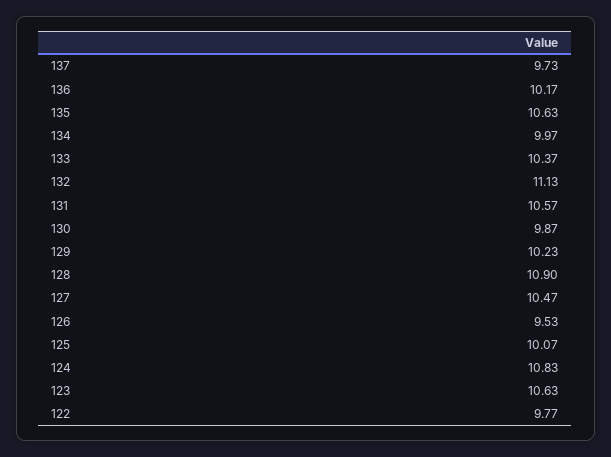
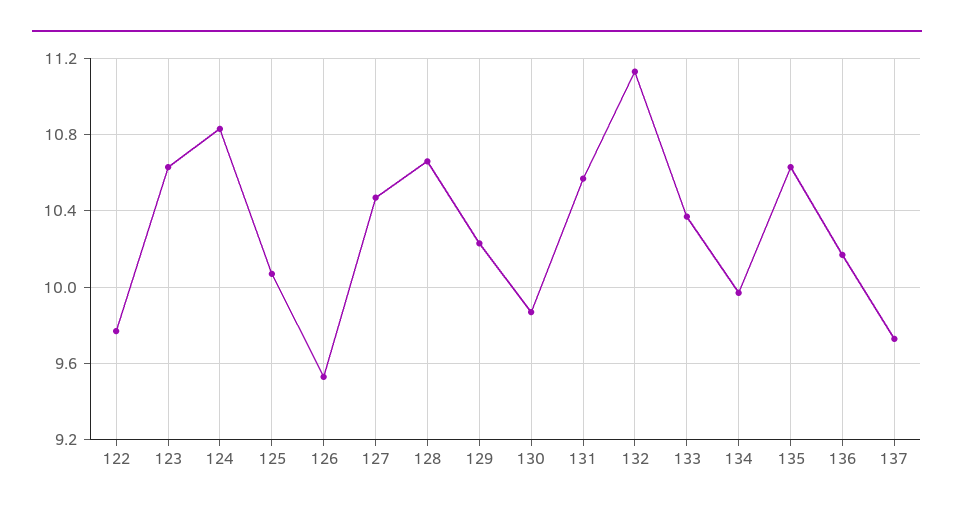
  {
    "137": 9.73,
    "136": 10.17,
    "135": 10.63,
    "134": 9.97,
    "133": 10.37,
    "132": 11.13,
    "131": 10.57,
    "130": 9.87,
    "129": 10.23,
-   "128": 10.9,
+   "128": 10.65,
    "127": 10.47,
    "126": 9.53,
    "125": 10.07,
    "124": 10.83,
    "123": 10.63,
    "122": 9.77
  }

